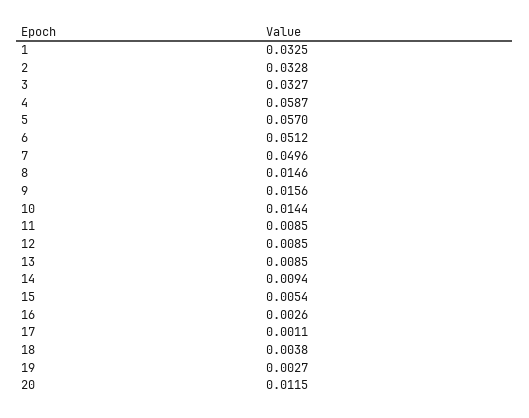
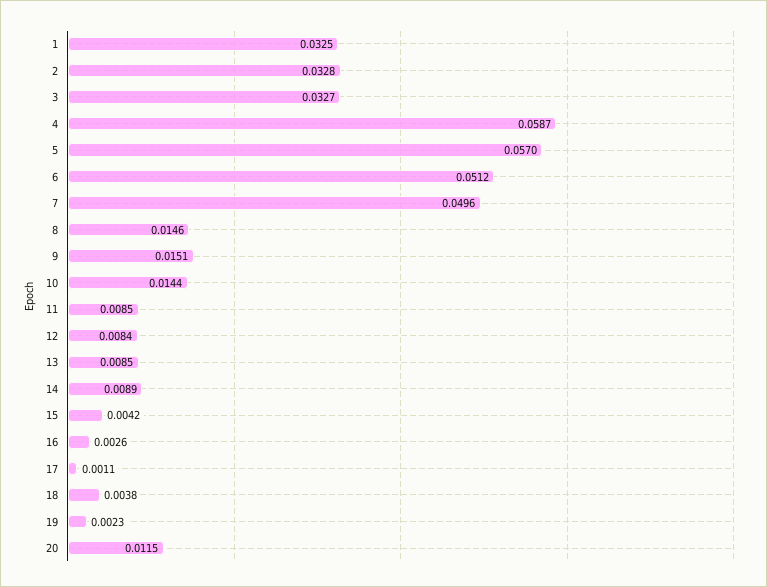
  {
    "1": 0.0325,
    "2": 0.0328,
    "3": 0.0327,
    "4": 0.0587,
    "5": 0.057,
    "6": 0.0512,
    "7": 0.0496,
    "8": 0.0146,
-   "9": 0.0156,
+   "9": 0.0151,
    "10": 0.0144,
    "11": 0.0085,
-   "12": 0.0085,
+   "12": 0.0084,
    "13": 0.0085,
-   "14": 0.0094,
+   "14": 0.0089,
-   "15": 0.0054,
+   "15": 0.0042,
    "16": 0.0026,
    "17": 0.0011,
    "18": 0.0038,
-   "19": 0.0027,
+   "19": 0.0023,
    "20": 0.0115
  }

